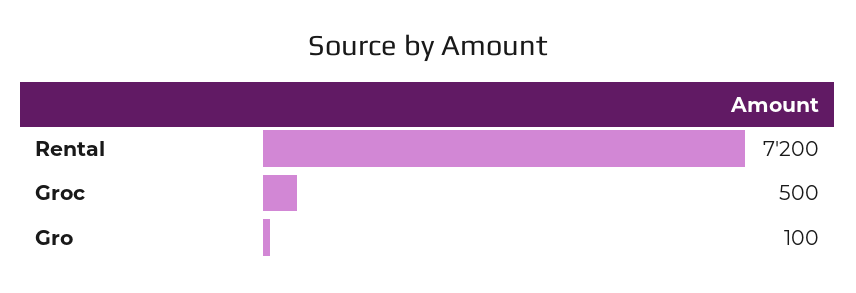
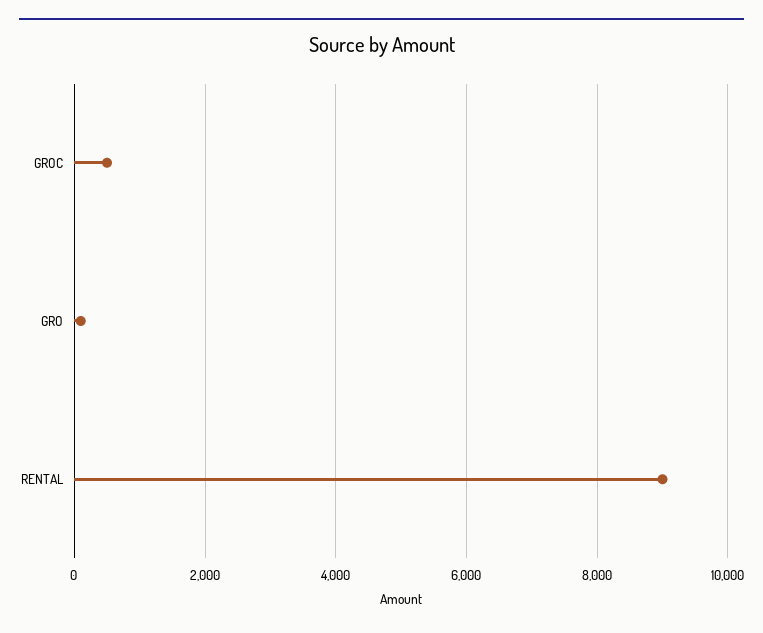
  {
-   "Rental": 7200,
+   "Rental": 9000,
    "Groc": 500,
    "Gro": 100
  }

